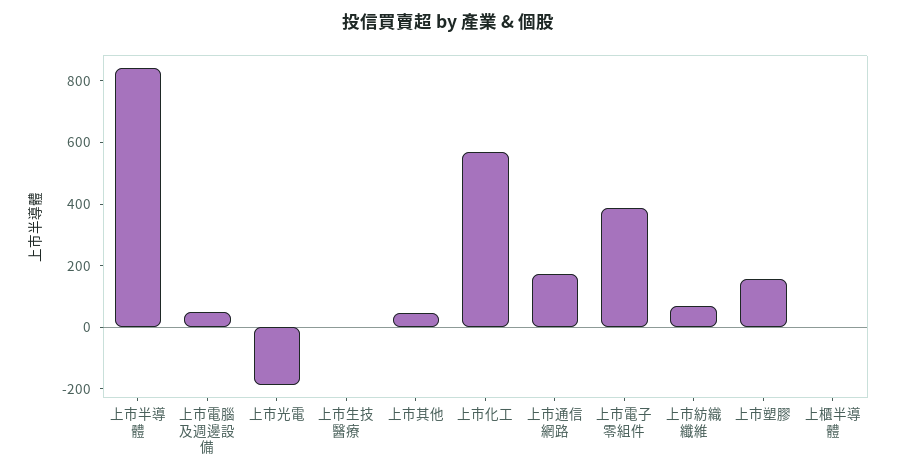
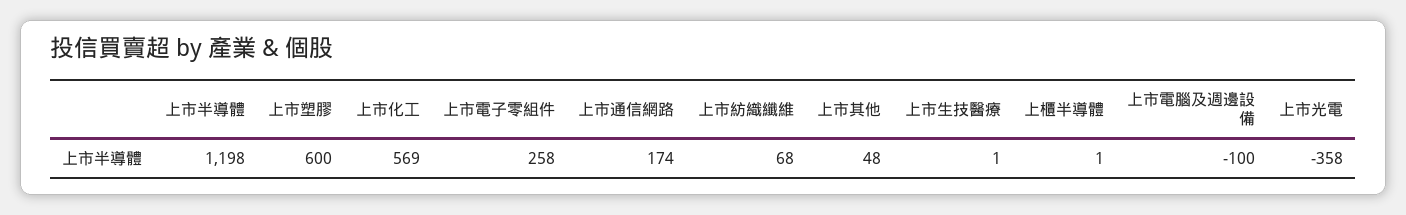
  {
-   "上市半導體": 850,
+   "上市半導體": 1198,
-   "上市電腦及週邊設備": 50,
+   "上市電腦及週邊設備": -100,
-   "上市光電": -200,
+   "上市光電": -358,
    "上市生技醫療": 1,
    "上市其他": 48,
    "上市化工": 569,
    "上市通信網路": 174,
-   "上市電子零組件": 400,
+   "上市電子零組件": 258,
    "上市紡織纖維": 68,
-   "上市塑膠": 150,
+   "上市塑膠": 600,
    "上櫃半導體": 1
  }

